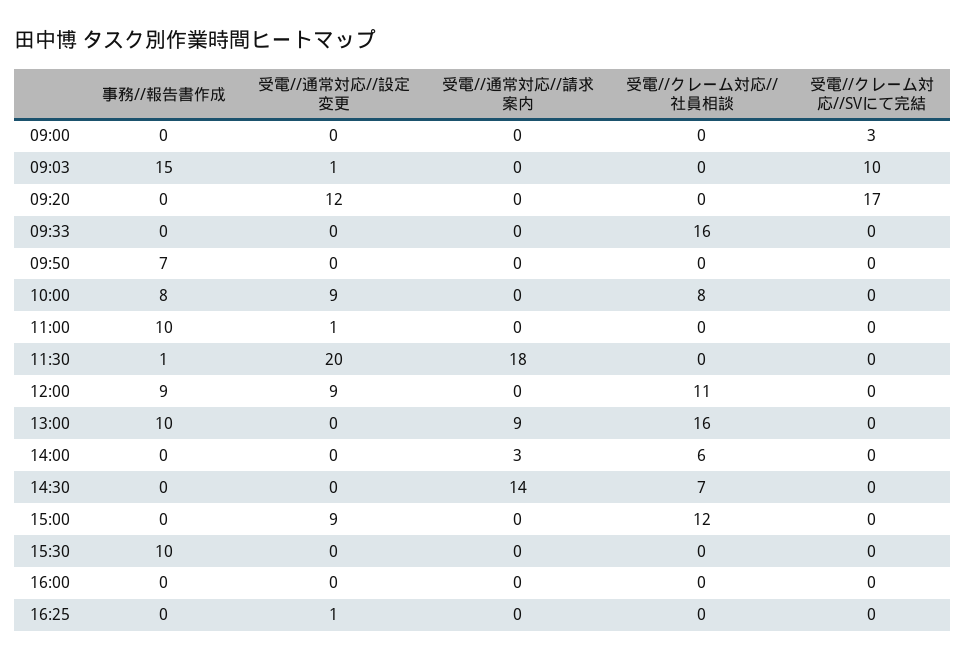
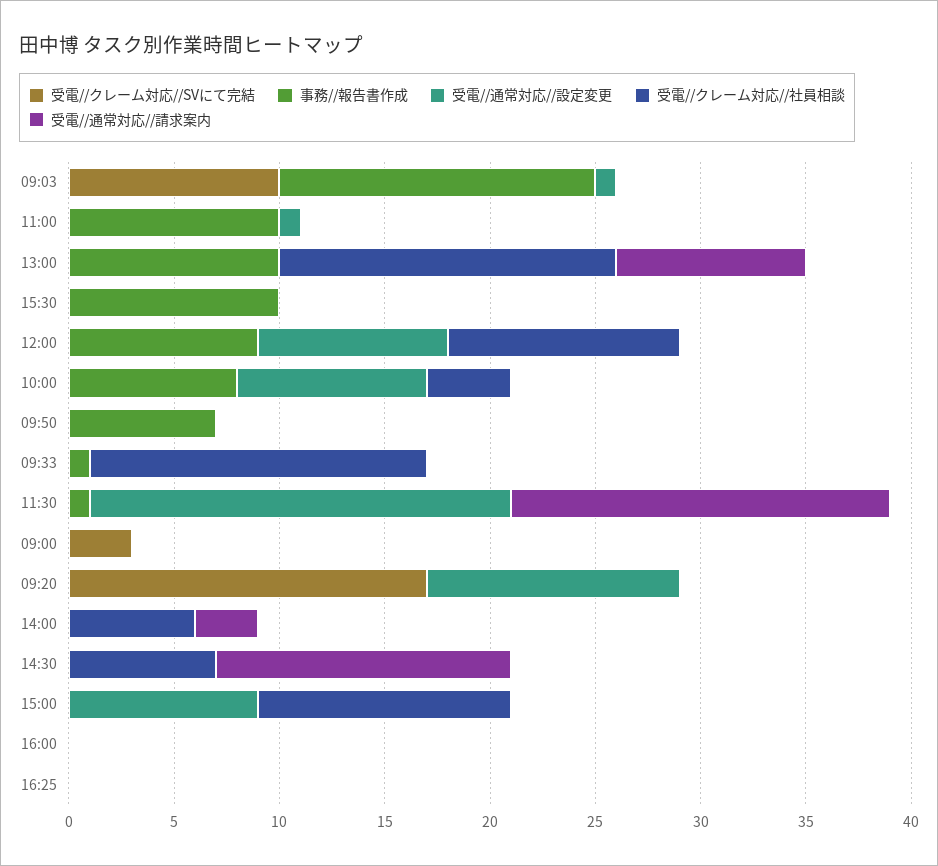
  {
    "事務//報告書作成": {
      "09:00": 0,
      "09:03": 15,
      "09:20": 0,
-     "09:33": 0,
+     "09:33": 1,
      "09:50": 7,
      "10:00": 8,
      "11:00": 10,
      "11:30": 1,
      "12:00": 9,
      "13:00": 10,
      "14:00": 0,
      "14:30": 0,
      "15:00": 0,
      "15:30": 10,
      "16:00": 0,
      "16:25": 0
    },
    "受電//通常対応//設定変更": {
      "09:00": 0,
      "09:03": 1,
      "09:20": 12,
      "09:33": 0,
      "09:50": 0,
      "10:00": 9,
      "11:00": 1,
      "11:30": 20,
      "12:00": 9,
      "13:00": 0,
      "14:00": 0,
      "14:30": 0,
      "15:00": 9,
      "15:30": 0,
      "16:00": 0,
-     "16:25": 1
+     "16:25": 0
    },
    "受電//通常対応//請求案内": {
      "09:00": 0,
      "09:03": 0,
      "09:20": 0,
      "09:33": 0,
      "09:50": 0,
      "10:00": 0,
      "11:00": 0,
      "11:30": 18,
      "12:00": 0,
      "13:00": 9,
      "14:00": 3,
      "14:30": 14,
      "15:00": 0,
      "15:30": 0,
      "16:00": 0,
      "16:25": 0
    },
    "受電//クレーム対応//社員相談": {
      "09:00": 0,
      "09:03": 0,
      "09:20": 0,
      "09:33": 16,
      "09:50": 0,
-     "10:00": 8,
+     "10:00": 4,
      "11:00": 0,
      "11:30": 0,
      "12:00": 11,
      "13:00": 16,
      "14:00": 6,
      "14:30": 7,
      "15:00": 12,
      "15:30": 0,
      "16:00": 0,
      "16:25": 0
    },
    "受電//クレーム対応//SVにて完結": {
      "09:00": 3,
      "09:03": 10,
      "09:20": 17,
      "09:33": 0,
      "09:50": 0,
      "10:00": 0,
      "11:00": 0,
      "11:30": 0,
      "12:00": 0,
      "13:00": 0,
      "14:00": 0,
      "14:30": 0,
      "15:00": 0,
      "15:30": 0,
      "16:00": 0,
      "16:25": 0
    }
  }

